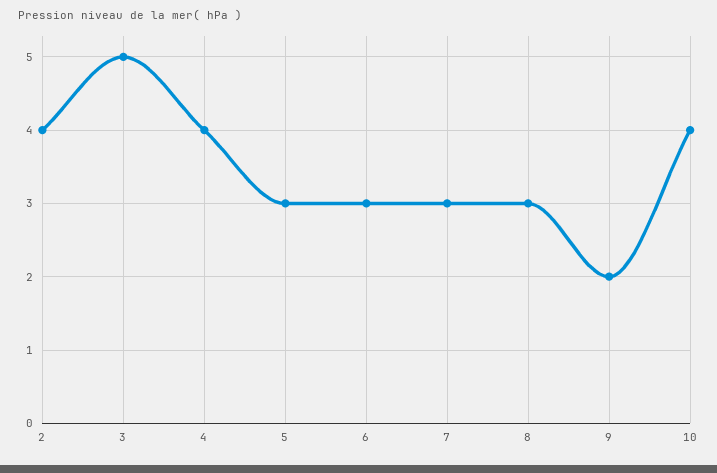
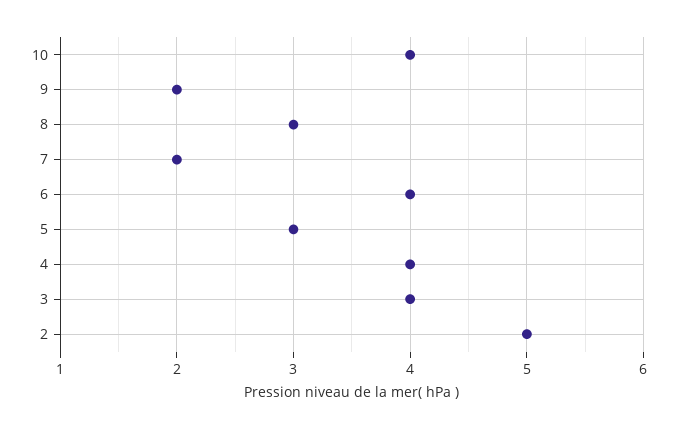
  {
-   "2": 4,
+   "2": 5,
-   "3": 5,
+   "3": 4,
    "4": 4,
    "5": 3,
-   "6": 3,
+   "6": 4,
-   "7": 3,
+   "7": 2,
    "8": 3,
    "9": 2,
    "10": 4
  }

